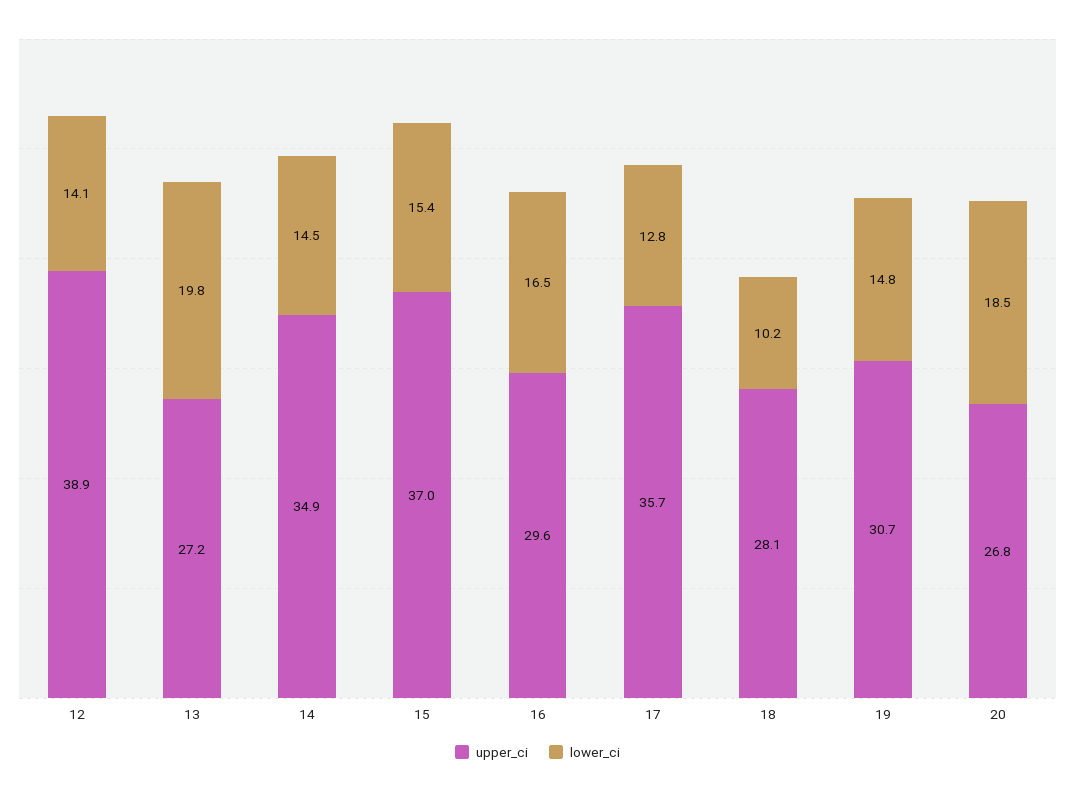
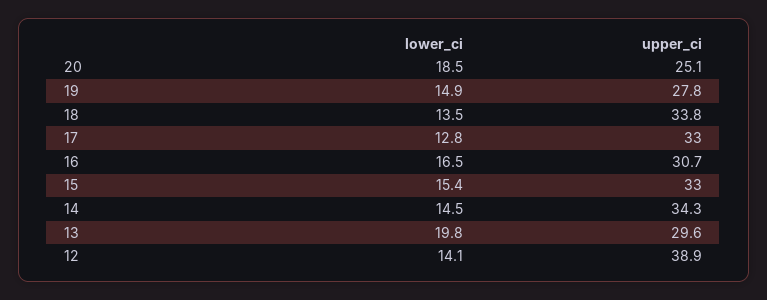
  {
    "upper_ci": {
      "12": 38.9,
-     "13": 27.2,
+     "13": 29.6,
-     "14": 34.9,
+     "14": 34.3,
-     "15": 37,
+     "15": 33,
-     "16": 29.6,
+     "16": 30.7,
-     "17": 35.7,
+     "17": 33,
-     "18": 28.1,
+     "18": 33.8,
-     "19": 30.7,
+     "19": 27.8,
-     "20": 26.8
+     "20": 25.1
    },
    "lower_ci": {
      "12": 14.1,
      "13": 19.8,
      "14": 14.5,
      "15": 15.4,
      "16": 16.5,
      "17": 12.8,
-     "18": 10.2,
+     "18": 13.5,
-     "19": 14.8,
+     "19": 14.9,
      "20": 18.5
    }
  }

